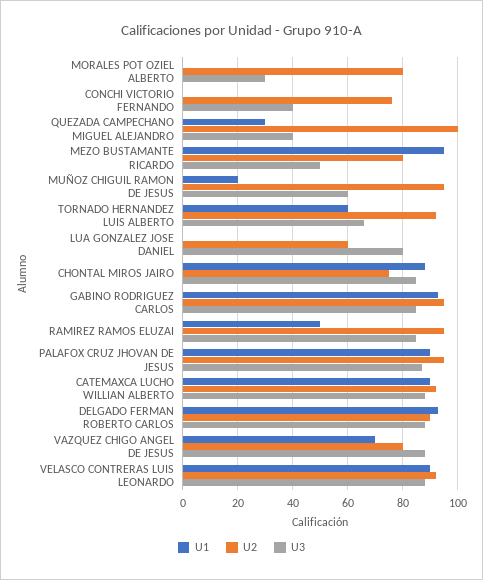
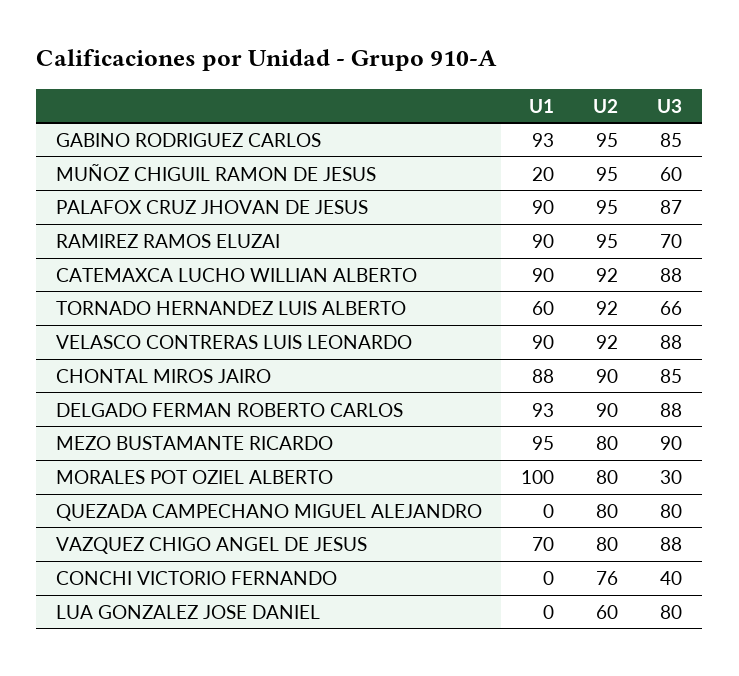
  {
    "U1": {
-     "MORALES POT OZIEL ALBERTO": 0,
+     "MORALES POT OZIEL ALBERTO": 100,
      "CONCHI VICTORIO FERNANDO": 0,
-     "QUEZADA CAMPECHANO MIGUEL ALEJANDRO": 30,
+     "QUEZADA CAMPECHANO MIGUEL ALEJANDRO": 0,
      "MEZO BUSTAMANTE RICARDO": 95,
      "MUÑOZ CHIGUIL RAMON DE JESUS": 20,
      "TORNADO HERNANDEZ LUIS ALBERTO": 60,
      "LUA GONZALEZ JOSE DANIEL": 0,
      "CHONTAL MIROS JAIRO": 88,
      "GABINO RODRIGUEZ CARLOS": 93,
-     "RAMIREZ RAMOS ELUZAI": 50,
+     "RAMIREZ RAMOS ELUZAI": 90,
      "PALAFOX CRUZ JHOVAN DE JESUS": 90,
      "CATEMAXCA LUCHO WILLIAN ALBERTO": 90,
      "DELGADO FERMAN ROBERTO CARLOS": 93,
      "VAZQUEZ CHIGO ANGEL DE JESUS": 70,
      "VELASCO CONTRERAS LUIS LEONARDO": 90
    },
    "U2": {
      "MORALES POT OZIEL ALBERTO": 80,
      "CONCHI VICTORIO FERNANDO": 76,
-     "QUEZADA CAMPECHANO MIGUEL ALEJANDRO": 100,
+     "QUEZADA CAMPECHANO MIGUEL ALEJANDRO": 80,
      "MEZO BUSTAMANTE RICARDO": 80,
      "MUÑOZ CHIGUIL RAMON DE JESUS": 95,
      "TORNADO HERNANDEZ LUIS ALBERTO": 92,
      "LUA GONZALEZ JOSE DANIEL": 60,
-     "CHONTAL MIROS JAIRO": 75,
+     "CHONTAL MIROS JAIRO": 90,
      "GABINO RODRIGUEZ CARLOS": 95,
      "RAMIREZ RAMOS ELUZAI": 95,
      "PALAFOX CRUZ JHOVAN DE JESUS": 95,
      "CATEMAXCA LUCHO WILLIAN ALBERTO": 92,
      "DELGADO FERMAN ROBERTO CARLOS": 90,
      "VAZQUEZ CHIGO ANGEL DE JESUS": 80,
      "VELASCO CONTRERAS LUIS LEONARDO": 92
    },
    "U3": {
      "MORALES POT OZIEL ALBERTO": 30,
      "CONCHI VICTORIO FERNANDO": 40,
-     "QUEZADA CAMPECHANO MIGUEL ALEJANDRO": 40,
+     "QUEZADA CAMPECHANO MIGUEL ALEJANDRO": 80,
-     "MEZO BUSTAMANTE RICARDO": 50,
+     "MEZO BUSTAMANTE RICARDO": 90,
      "MUÑOZ CHIGUIL RAMON DE JESUS": 60,
      "TORNADO HERNANDEZ LUIS ALBERTO": 66,
      "LUA GONZALEZ JOSE DANIEL": 80,
      "CHONTAL MIROS JAIRO": 85,
      "GABINO RODRIGUEZ CARLOS": 85,
-     "RAMIREZ RAMOS ELUZAI": 85,
+     "RAMIREZ RAMOS ELUZAI": 70,
      "PALAFOX CRUZ JHOVAN DE JESUS": 87,
      "CATEMAXCA LUCHO WILLIAN ALBERTO": 88,
      "DELGADO FERMAN ROBERTO CARLOS": 88,
      "VAZQUEZ CHIGO ANGEL DE JESUS": 88,
      "VELASCO CONTRERAS LUIS LEONARDO": 88
    }
  }

